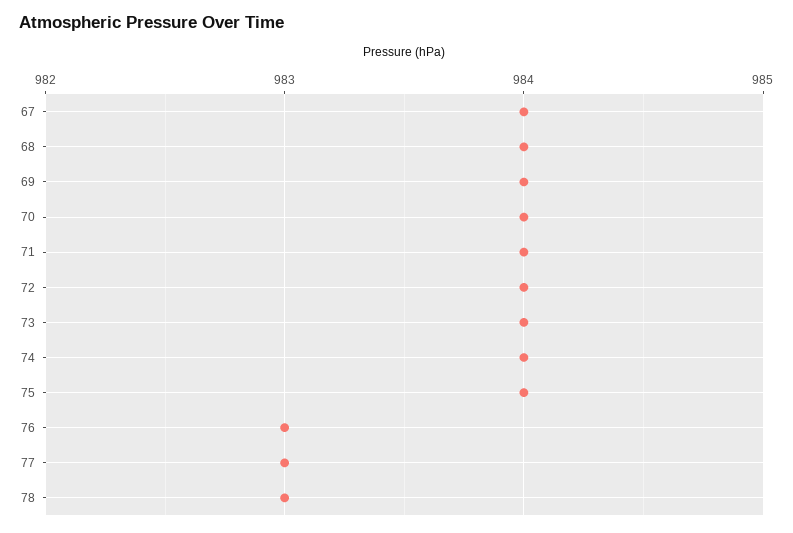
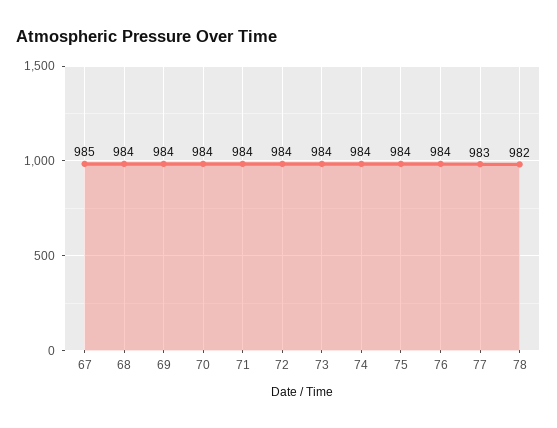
  {
-   "67": 984,
+   "67": 985,
    "68": 984,
    "69": 984,
    "70": 984,
    "71": 984,
    "72": 984,
    "73": 984,
    "74": 984,
    "75": 984,
-   "76": 983,
+   "76": 984,
    "77": 983,
-   "78": 983
+   "78": 982
  }

